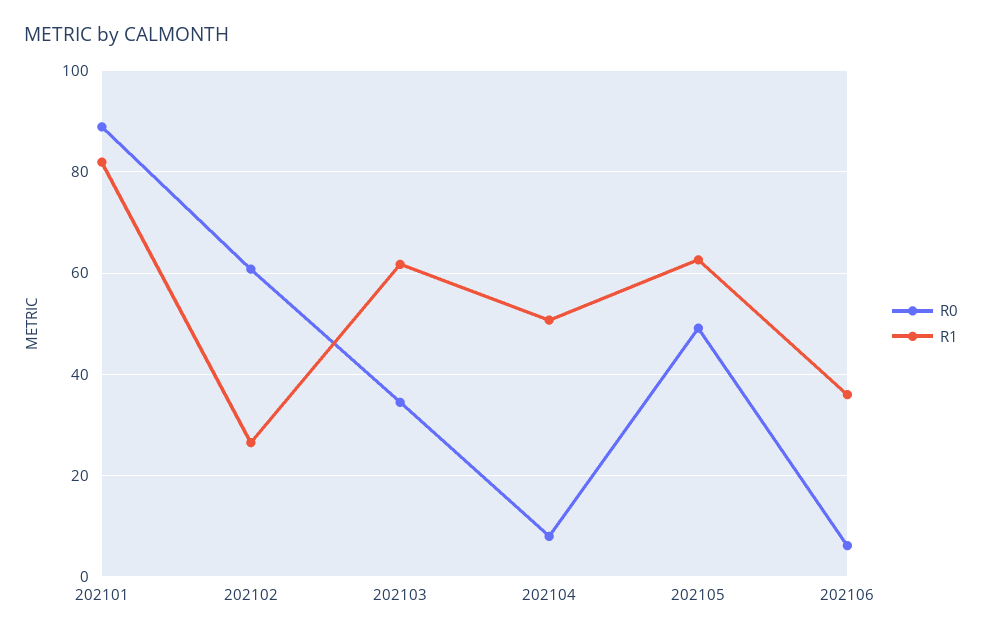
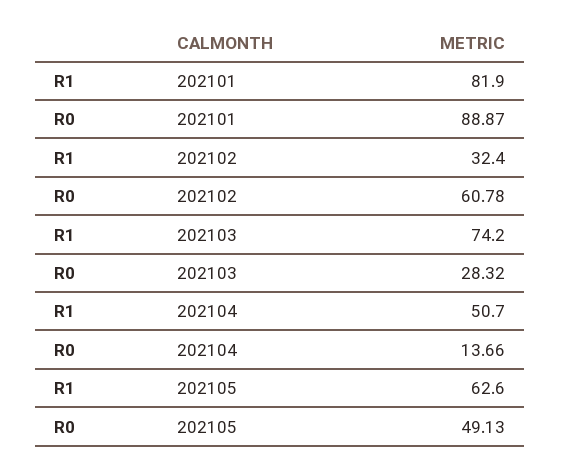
  {
    "R0": {
      "202101": 88.87,
      "202102": 60.78,
-     "202103": 34,
+     "202103": 28.32,
-     "202104": 8,
+     "202104": 13.66,
-     "202105": 49.13,
+     "202105": 49.13
-     "202106": 6
    },
    "R1": {
      "202101": 81.9,
-     "202102": 26,
+     "202102": 32.4,
-     "202103": 62,
+     "202103": 74.2,
      "202104": 50.7,
-     "202105": 62.6,
+     "202105": 62.6
-     "202106": 36
    }
  }

